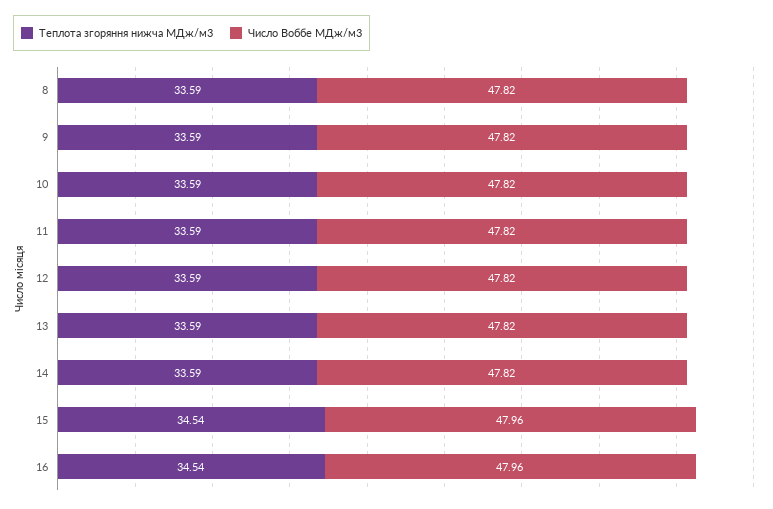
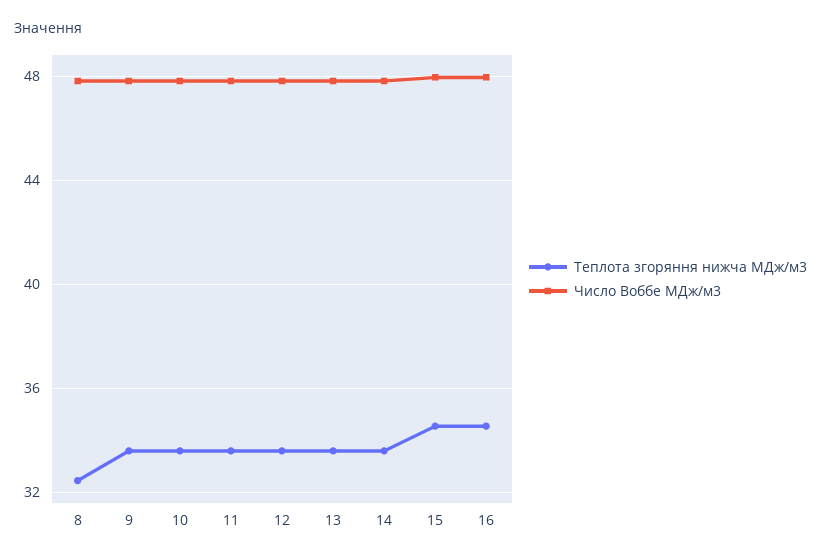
  {
    "Теплота згоряння нижча МДж/м3": {
-     "8": 33.59,
+     "8": 32.5,
      "9": 33.59,
      "10": 33.59,
      "11": 33.59,
      "12": 33.59,
      "13": 33.59,
      "14": 33.59,
      "15": 34.54,
      "16": 34.54
    },
    "Число Воббе МДж/м3": {
      "8": 47.82,
      "9": 47.82,
      "10": 47.82,
      "11": 47.82,
      "12": 47.82,
      "13": 47.82,
      "14": 47.82,
      "15": 47.96,
      "16": 47.96
    }
  }

